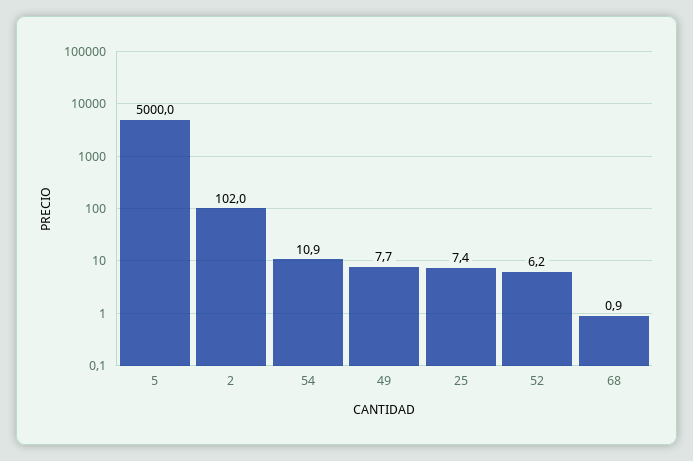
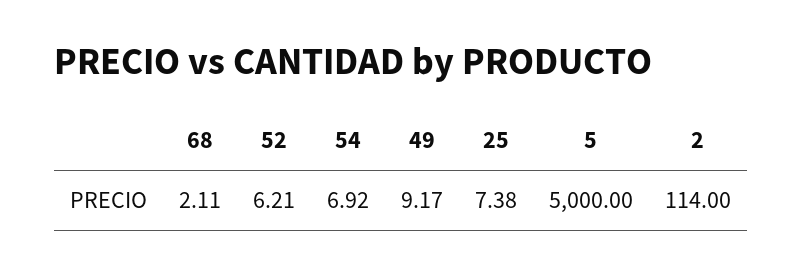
  {
    "5": 5000,
-   "2": 102,
+   "2": 114,
-   "54": 10.9,
+   "54": 6.92,
-   "49": 7.7,
+   "49": 9.17,
    "25": 7.38,
    "52": 6.21,
-   "68": 0.9
+   "68": 2.11
  }

